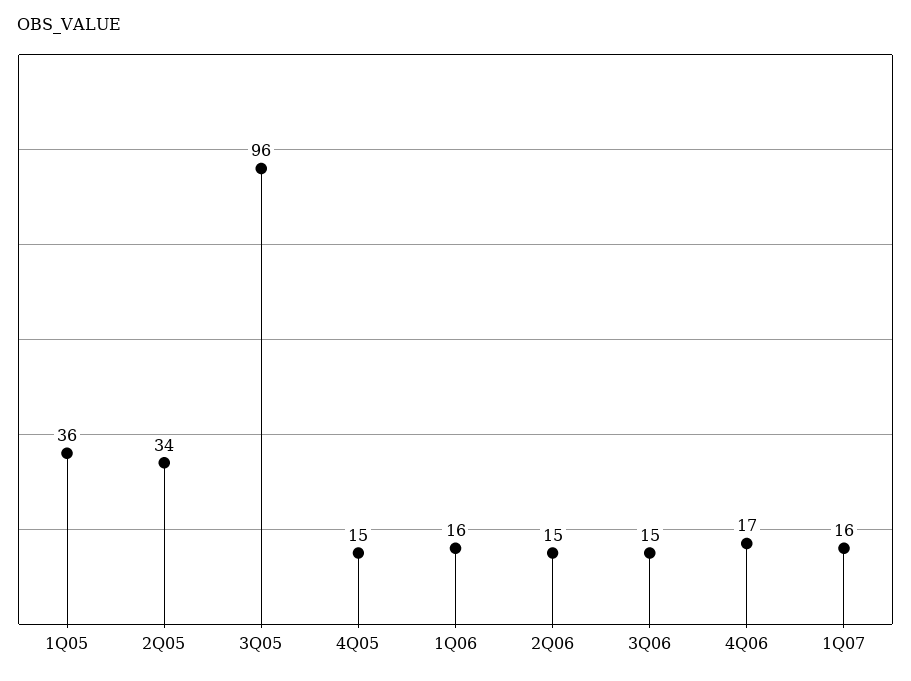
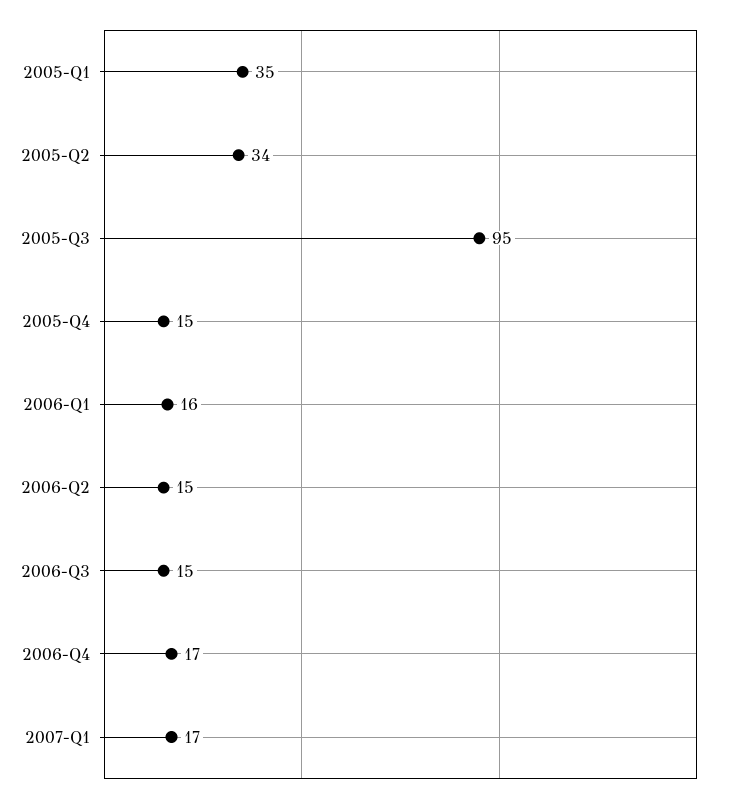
  {
-   "1Q05": 36,
+   "1Q05": 35,
    "2Q05": 34,
-   "3Q05": 96,
+   "3Q05": 95,
    "4Q05": 15,
    "1Q06": 16,
    "2Q06": 15,
    "3Q06": 15,
    "4Q06": 17,
-   "1Q07": 16
+   "1Q07": 17
  }

